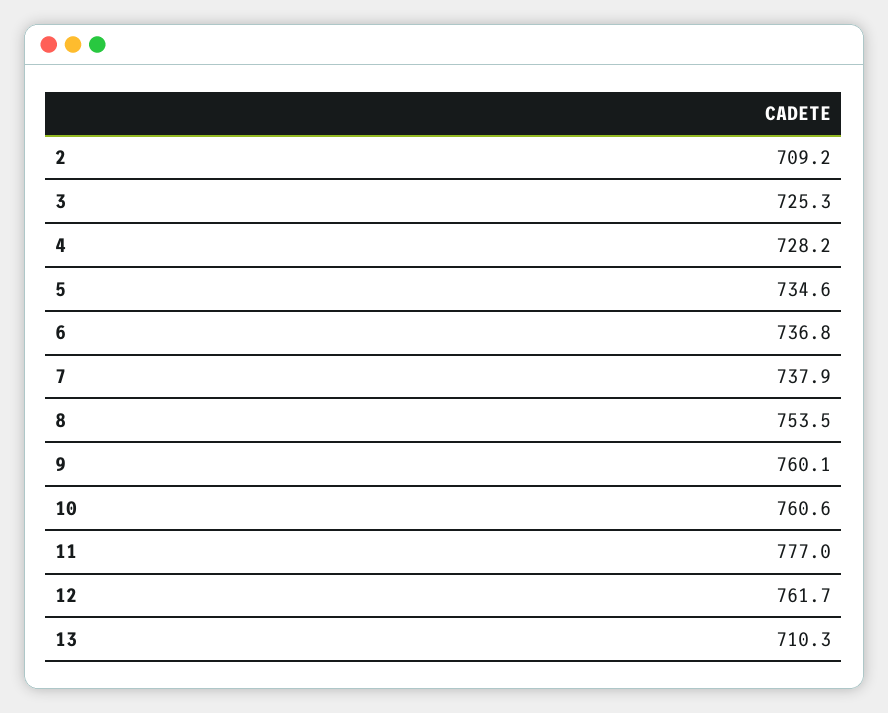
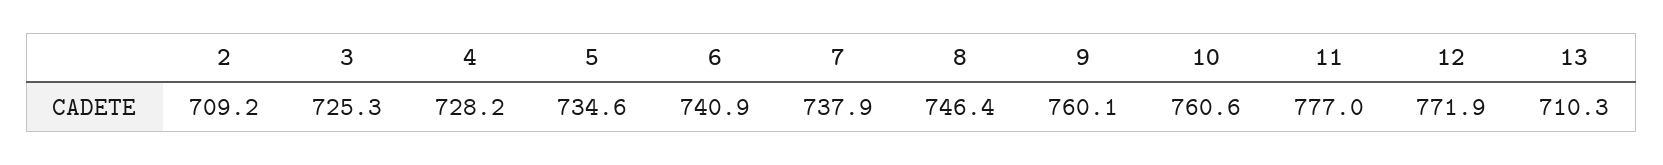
  {
    "2": 709.2,
    "3": 725.3,
    "4": 728.2,
    "5": 734.6,
-   "6": 736.8,
+   "6": 740.9,
    "7": 737.9,
-   "8": 753.5,
+   "8": 746.4,
    "9": 760.1,
    "10": 760.6,
    "11": 777,
-   "12": 761.7,
+   "12": 771.9,
    "13": 710.3
  }

